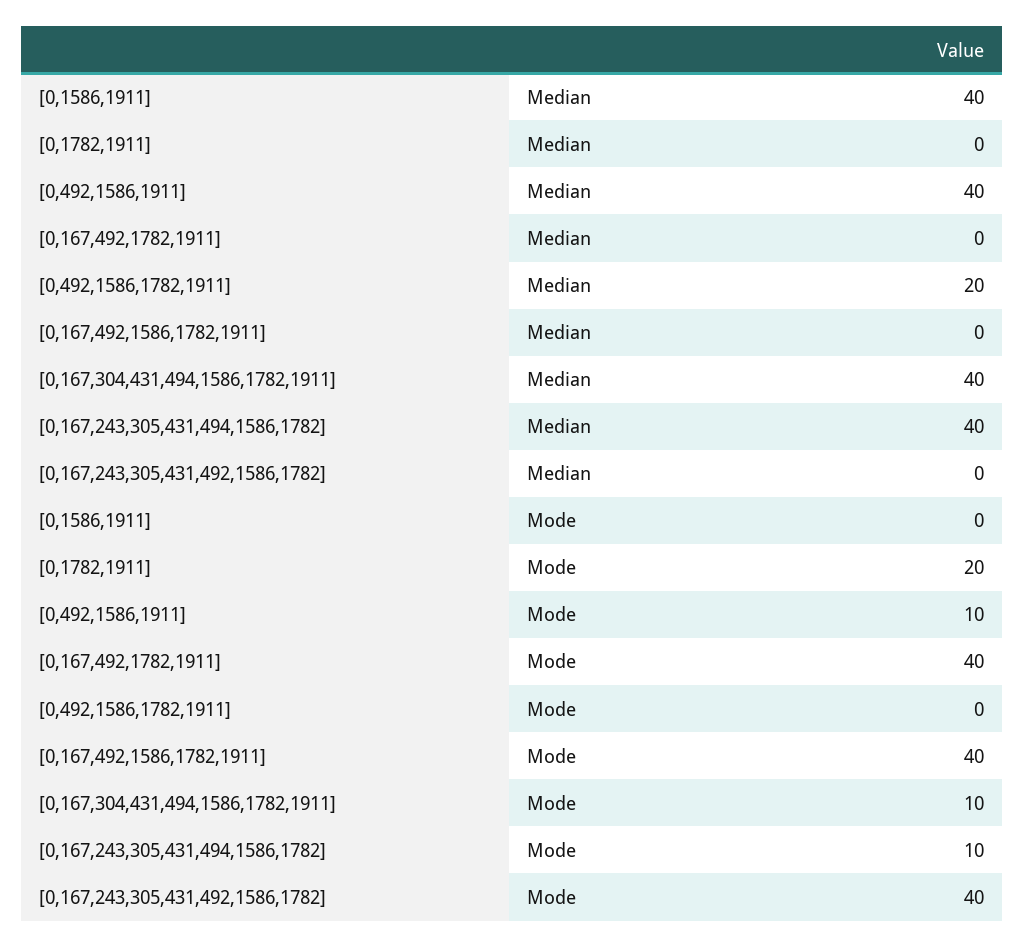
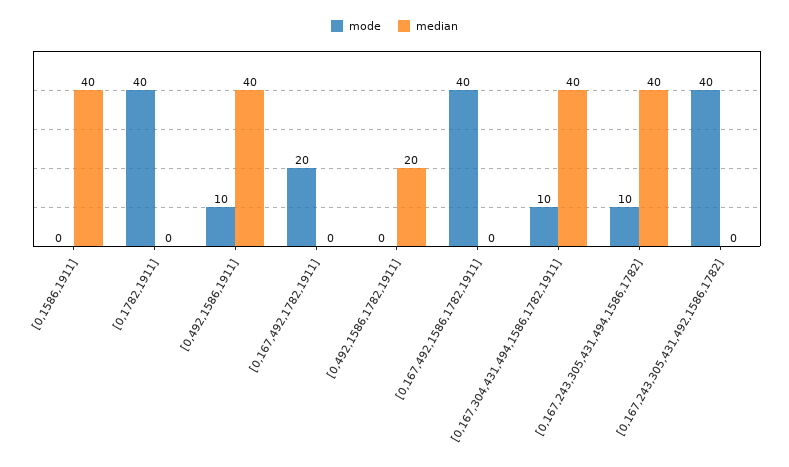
  {
    "Median": {
      "[0,1586,1911]": 40,
      "[0,1782,1911]": 0,
      "[0,492,1586,1911]": 40,
      "[0,167,492,1782,1911]": 0,
      "[0,492,1586,1782,1911]": 20,
      "[0,167,492,1586,1782,1911]": 0,
      "[0,167,304,431,494,1586,1782,1911]": 40,
      "[0,167,243,305,431,494,1586,1782]": 40,
      "[0,167,243,305,431,492,1586,1782]": 0
    },
    "Mode": {
      "[0,1586,1911]": 0,
-     "[0,1782,1911]": 20,
+     "[0,1782,1911]": 40,
      "[0,492,1586,1911]": 10,
-     "[0,167,492,1782,1911]": 40,
+     "[0,167,492,1782,1911]": 20,
      "[0,492,1586,1782,1911]": 0,
      "[0,167,492,1586,1782,1911]": 40,
      "[0,167,304,431,494,1586,1782,1911]": 10,
      "[0,167,243,305,431,494,1586,1782]": 10,
      "[0,167,243,305,431,492,1586,1782]": 40
    }
  }

